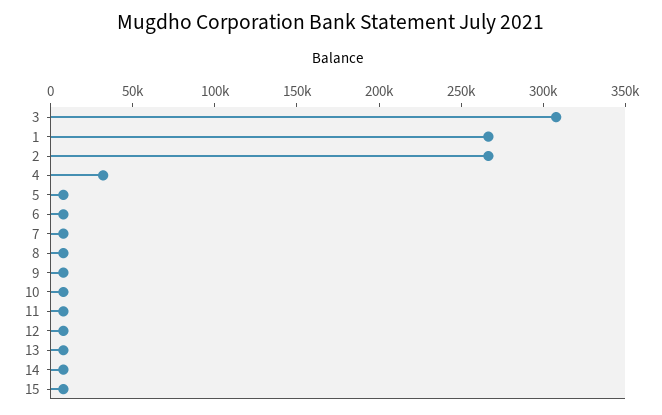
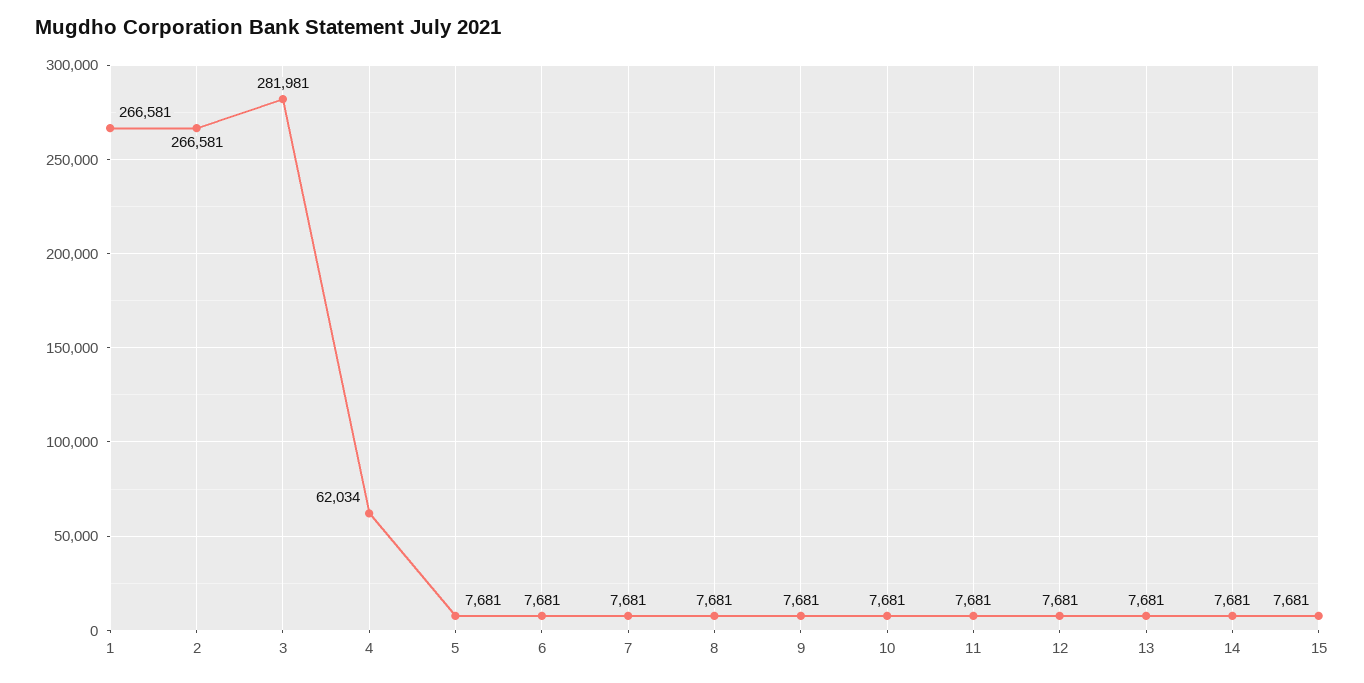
  {
-   "3": 310000,
+   "3": 281981,
    "1": 266581,
    "2": 266581,
-   "4": 30000,
+   "4": 62034,
    "5": 7681,
    "6": 7681,
    "7": 7681,
    "8": 7681,
    "9": 7681,
    "10": 7681,
    "11": 7681,
    "12": 7681,
    "13": 7681,
    "14": 7681,
    "15": 7681
  }

